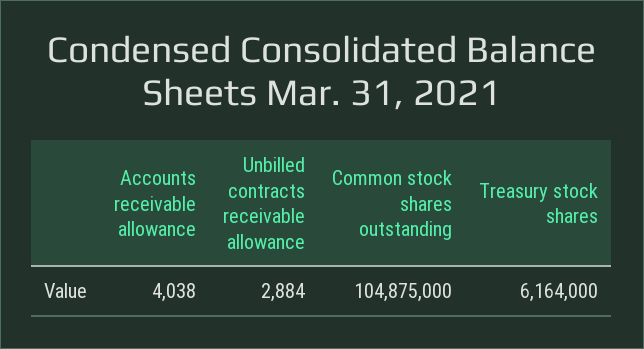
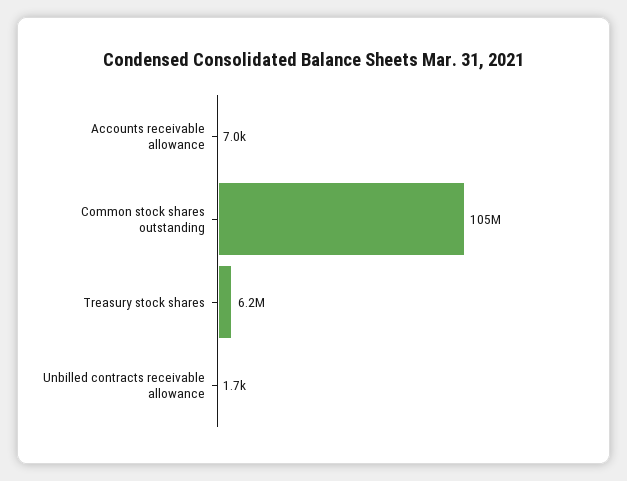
  {
-   "Accounts receivable allowance": 4038,
+   "Accounts receivable allowance": 7000,
-   "Unbilled contracts receivable allowance": 2884,
+   "Unbilled contracts receivable allowance": 1700,
    "Common stock shares outstanding": 104875000,
    "Treasury stock shares": 6164000
  }

